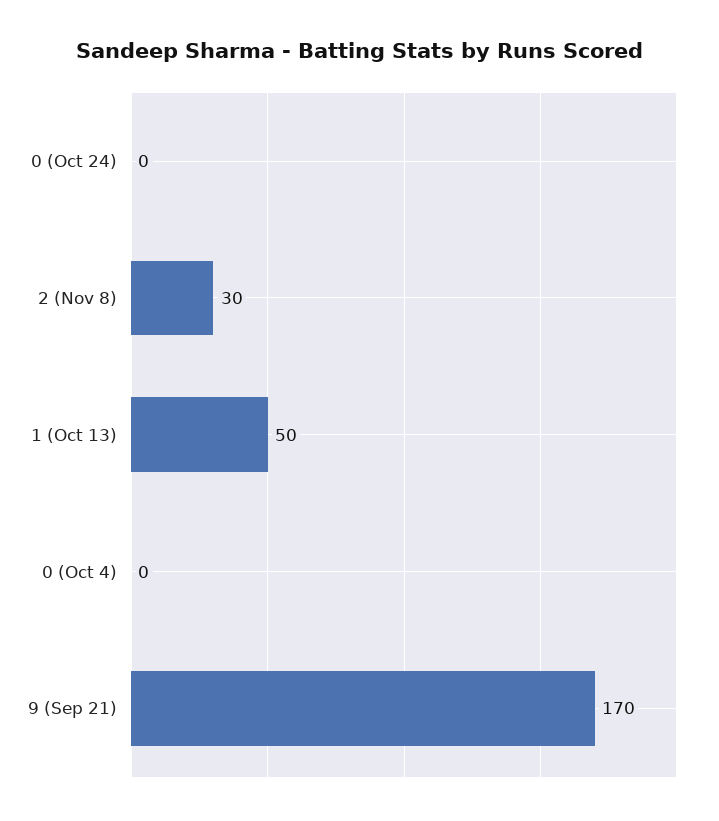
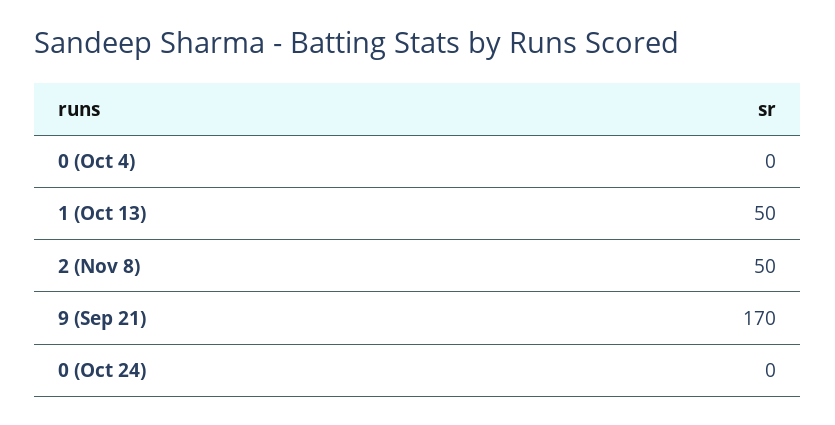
  {
    "0 (Oct 24)": 0,
-   "2 (Nov 8)": 30,
+   "2 (Nov 8)": 50,
    "1 (Oct 13)": 50,
    "0 (Oct 4)": 0,
    "9 (Sep 21)": 170
  }

